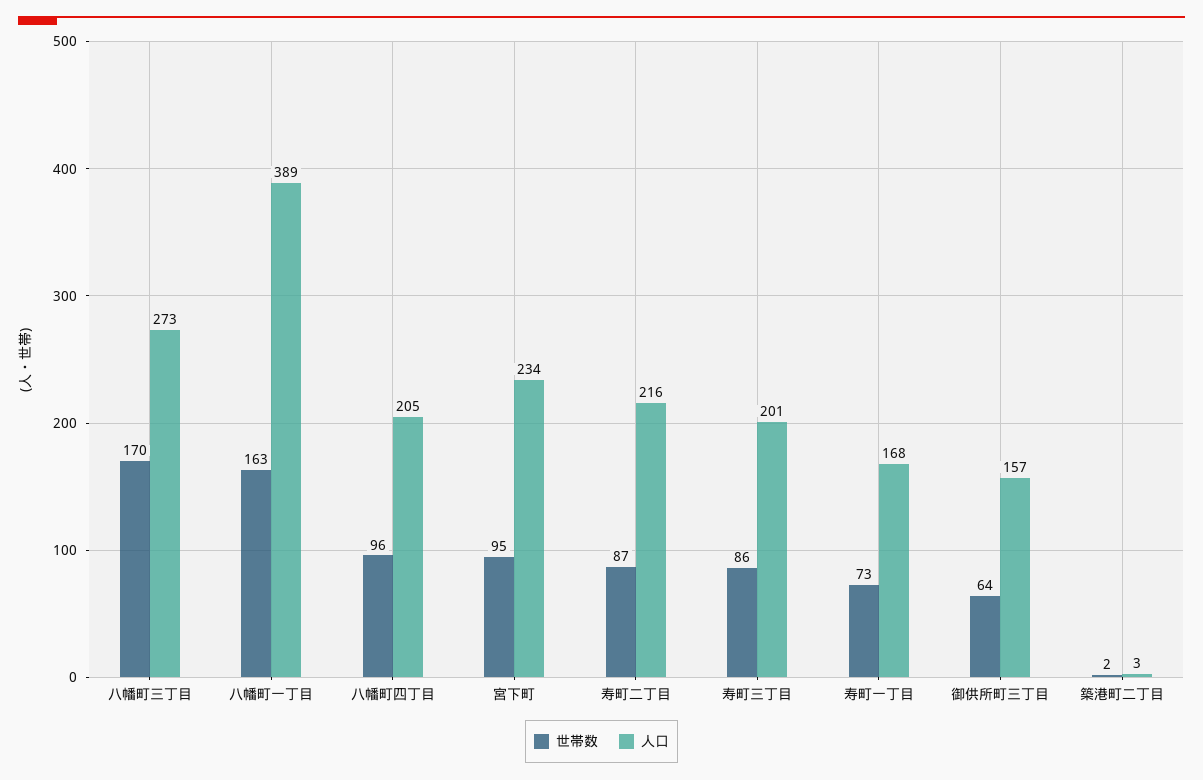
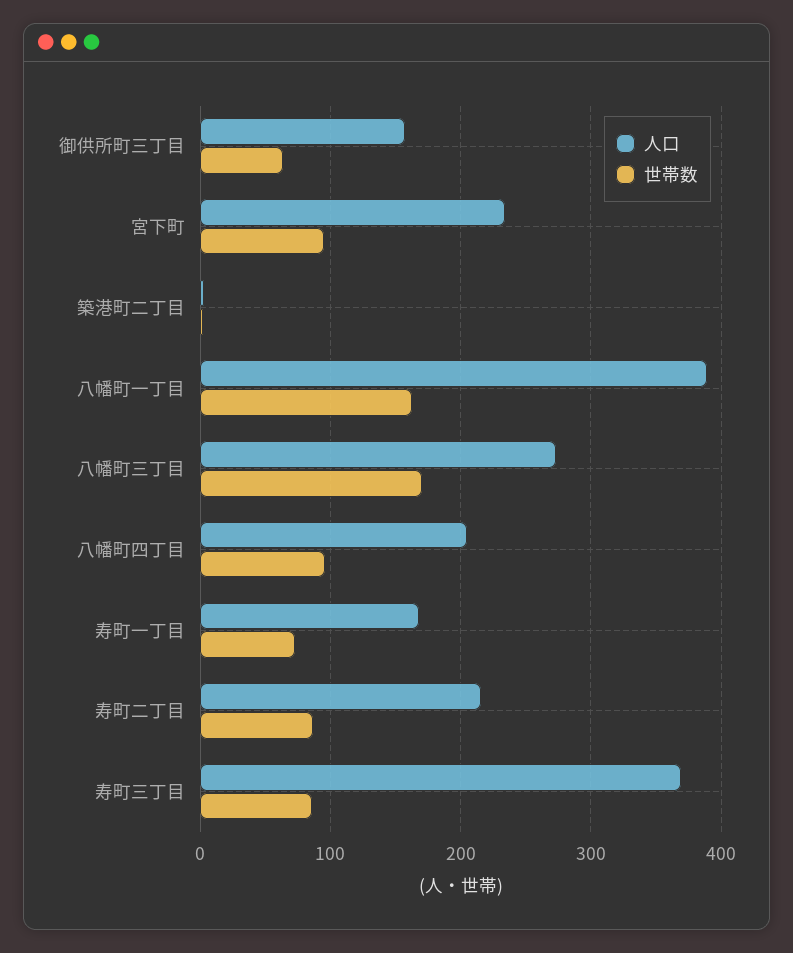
  {
    "世帯数": {
      "八幡町三丁目": 170,
      "八幡町一丁目": 163,
      "八幡町四丁目": 96,
      "宮下町": 95,
      "寿町二丁目": 87,
      "寿町三丁目": 86,
      "寿町一丁目": 73,
      "御供所町三丁目": 64,
      "築港町二丁目": 2
    },
    "人口": {
      "八幡町三丁目": 273,
      "八幡町一丁目": 389,
      "八幡町四丁目": 205,
      "宮下町": 234,
      "寿町二丁目": 216,
-     "寿町三丁目": 201,
+     "寿町三丁目": 370,
      "寿町一丁目": 168,
      "御供所町三丁目": 157,
      "築港町二丁目": 3
    }
  }

